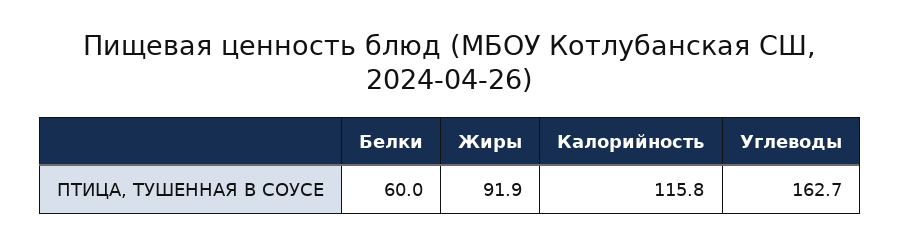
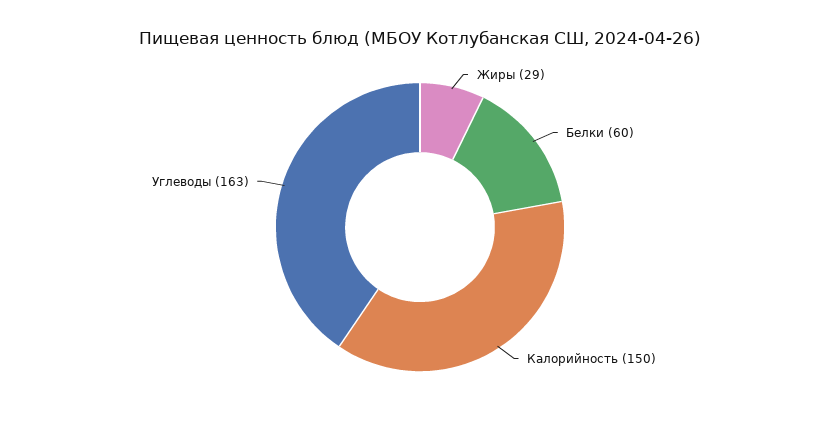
  {
    "Белки": 60,
-   "Жиры": 91.9,
+   "Жиры": 29,
-   "Калорийность": 115.8,
+   "Калорийность": 150,
    "Углеводы": 162.7
  }

